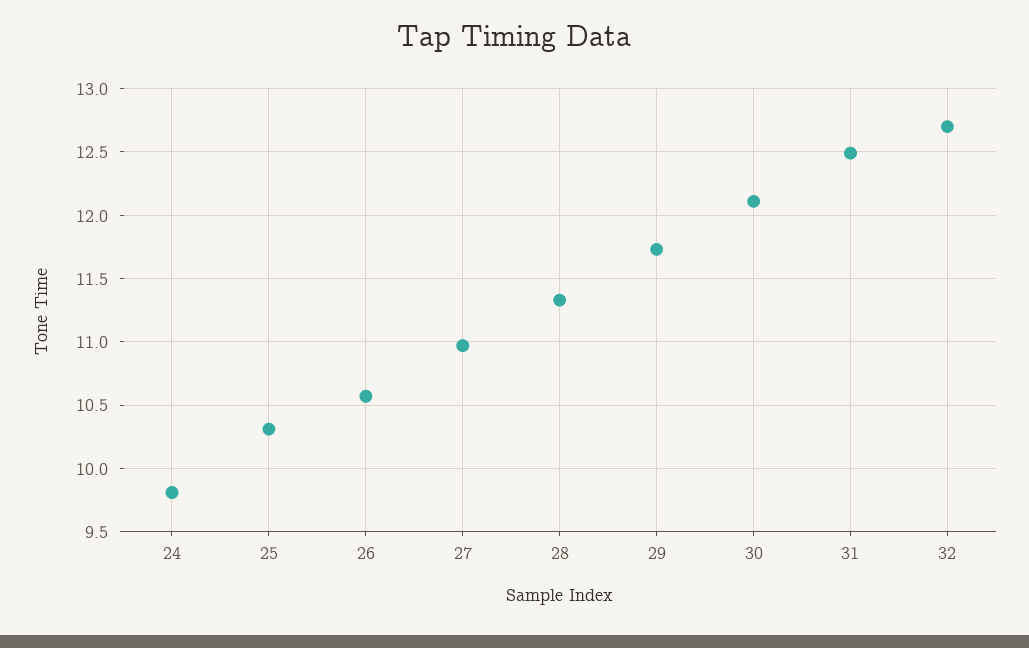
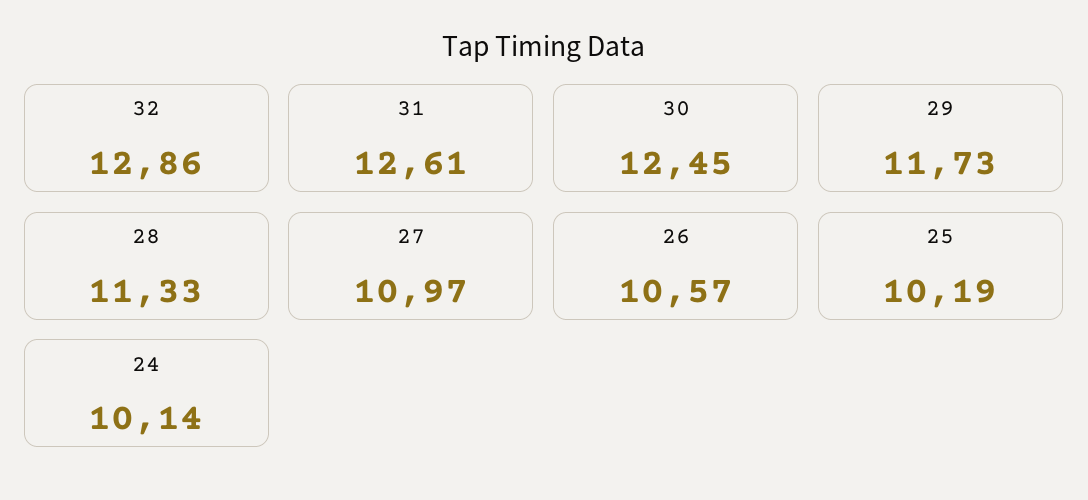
  {
-   "24": 9.8,
+   "24": 10.14,
-   "25": 10.3,
+   "25": 10.19,
    "26": 10.57,
    "27": 10.97,
    "28": 11.33,
    "29": 11.73,
-   "30": 12.1,
+   "30": 12.45,
-   "31": 12.5,
+   "31": 12.61,
-   "32": 12.7
+   "32": 12.86
  }

